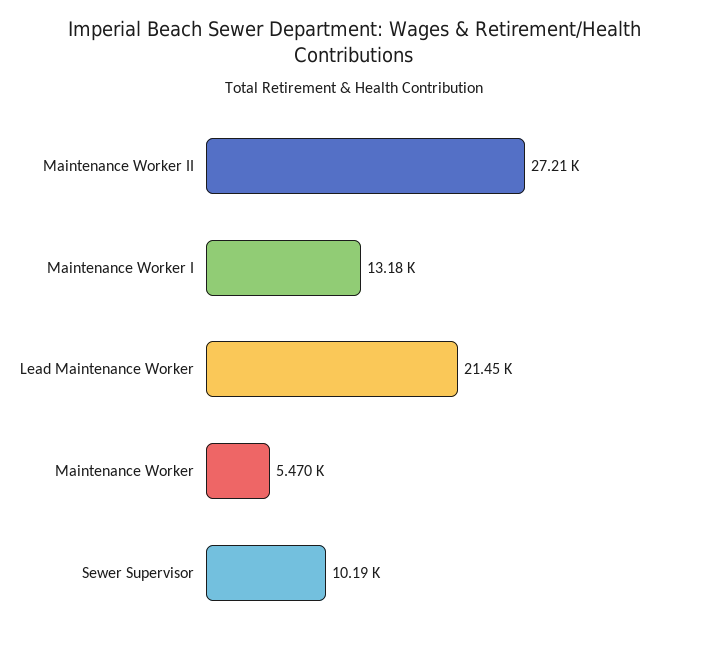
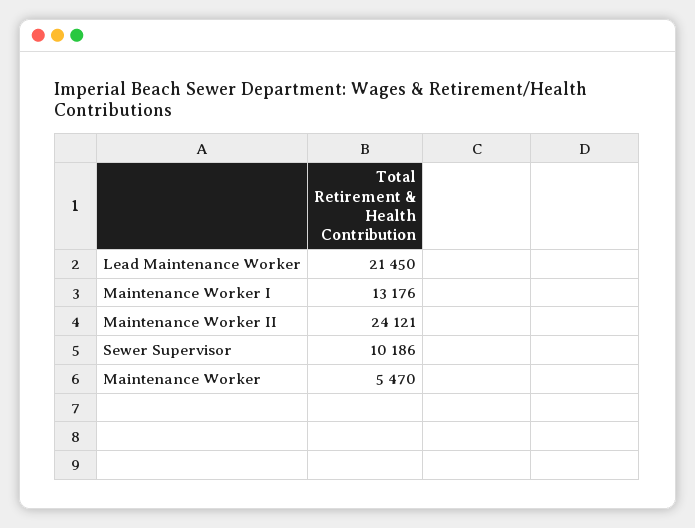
  {
-   "Maintenance Worker II": 27210,
+   "Maintenance Worker II": 24121,
    "Maintenance Worker I": 13176,
    "Lead Maintenance Worker": 21450,
    "Maintenance Worker": 5470,
    "Sewer Supervisor": 10186
  }

